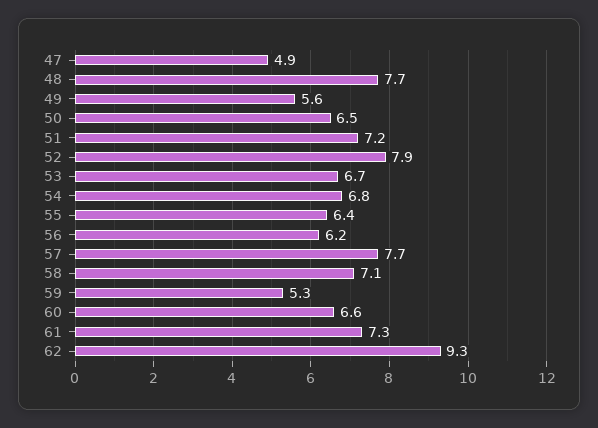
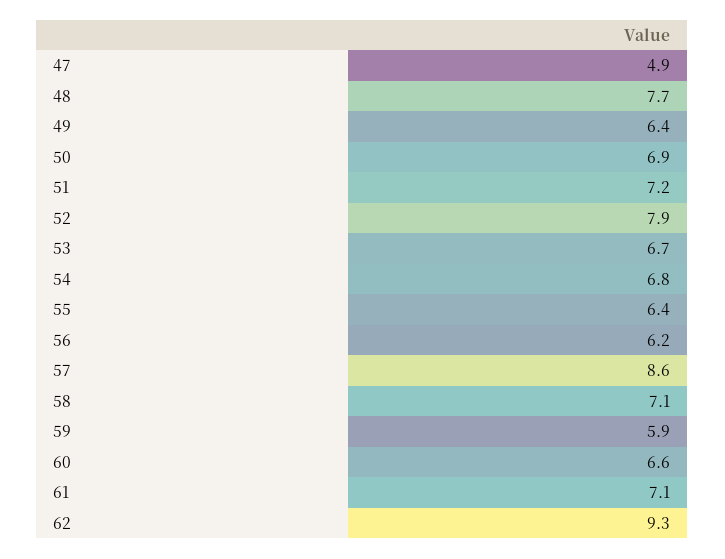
  {
    "47": 4.9,
    "48": 7.7,
-   "49": 5.6,
+   "49": 6.4,
-   "50": 6.5,
+   "50": 6.9,
    "51": 7.2,
    "52": 7.9,
    "53": 6.7,
    "54": 6.8,
    "55": 6.4,
    "56": 6.2,
-   "57": 7.7,
+   "57": 8.6,
    "58": 7.1,
-   "59": 5.3,
+   "59": 5.9,
    "60": 6.6,
-   "61": 7.3,
+   "61": 7.1,
    "62": 9.3
  }

